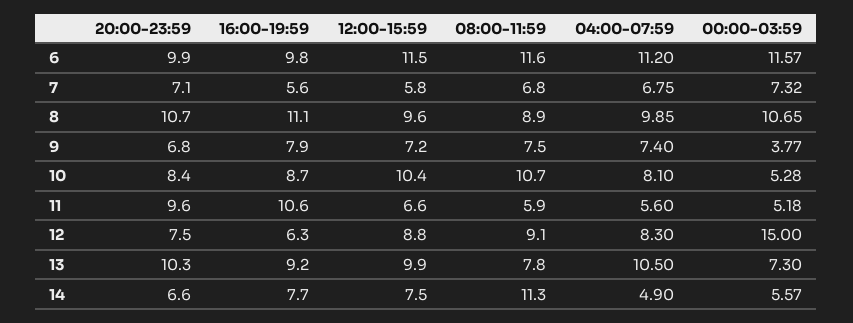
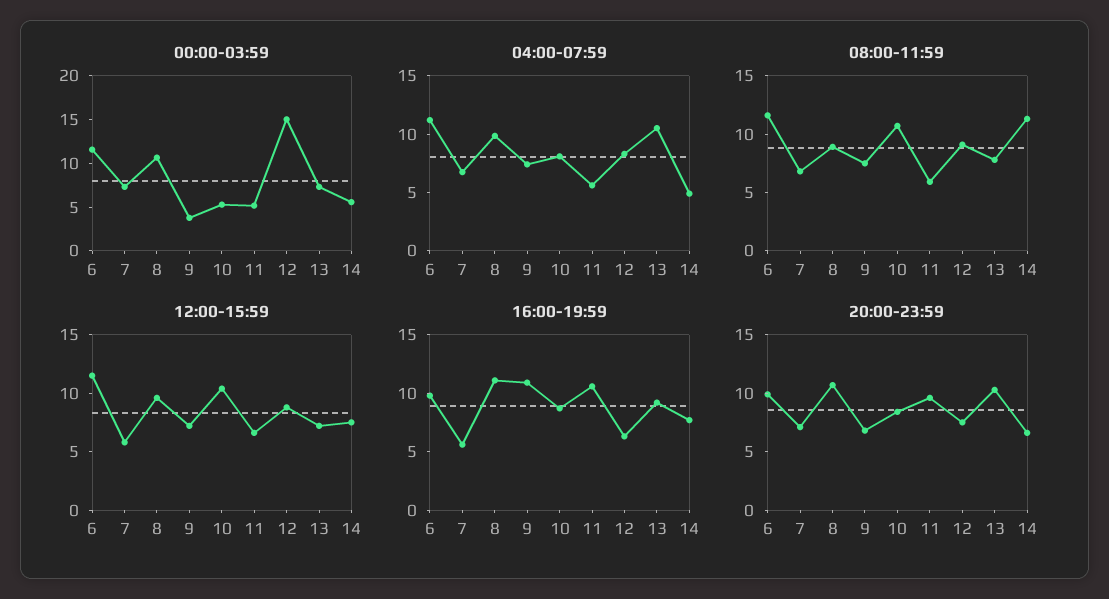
  {
    "20:00-23:59": {
      "6": 9.9,
      "7": 7.1,
      "8": 10.7,
      "9": 6.8,
      "10": 8.4,
      "11": 9.6,
      "12": 7.5,
      "13": 10.3,
      "14": 6.6
    },
    "16:00-19:59": {
      "6": 9.8,
      "7": 5.6,
      "8": 11.1,
-     "9": 7.9,
+     "9": 11,
      "10": 8.7,
      "11": 10.6,
      "12": 6.3,
      "13": 9.2,
      "14": 7.7
    },
    "12:00-15:59": {
      "6": 11.5,
      "7": 5.8,
      "8": 9.6,
      "9": 7.2,
      "10": 10.4,
      "11": 6.6,
      "12": 8.8,
-     "13": 9.9,
+     "13": 7,
      "14": 7.5
    },
    "08:00-11:59": {
      "6": 11.6,
      "7": 6.8,
      "8": 8.9,
      "9": 7.5,
      "10": 10.7,
      "11": 5.9,
      "12": 9.1,
      "13": 7.8,
      "14": 11.3
    },
    "04:00-07:59": {
      "6": 11.2,
      "7": 6.75,
      "8": 9.85,
      "9": 7.4,
      "10": 8.1,
      "11": 5.6,
      "12": 8.3,
      "13": 10.5,
      "14": 4.9
    },
    "00:00-03:59": {
      "6": 11.57,
      "7": 7.32,
      "8": 10.65,
      "9": 3.77,
      "10": 5.28,
      "11": 5.18,
      "12": 15,
      "13": 7.3,
      "14": 5.57
    }
  }

